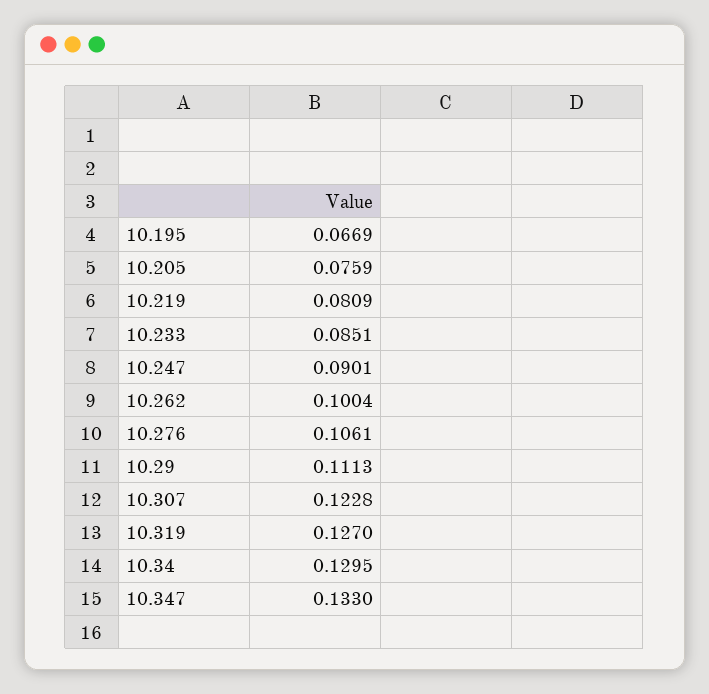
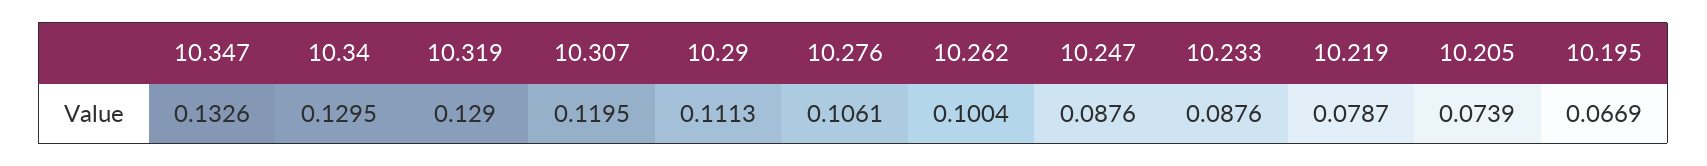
  {
    "10.195": 0.0669,
-   "10.205": 0.0759,
+   "10.205": 0.0739,
-   "10.219": 0.0809,
+   "10.219": 0.0787,
-   "10.233": 0.0851,
+   "10.233": 0.0876,
-   "10.247": 0.0901,
+   "10.247": 0.0876,
    "10.262": 0.1004,
    "10.276": 0.1061,
    "10.29": 0.1113,
-   "10.307": 0.1228,
+   "10.307": 0.1195,
-   "10.319": 0.127,
+   "10.319": 0.129,
    "10.34": 0.1295,
-   "10.347": 0.133
+   "10.347": 0.1326
  }

